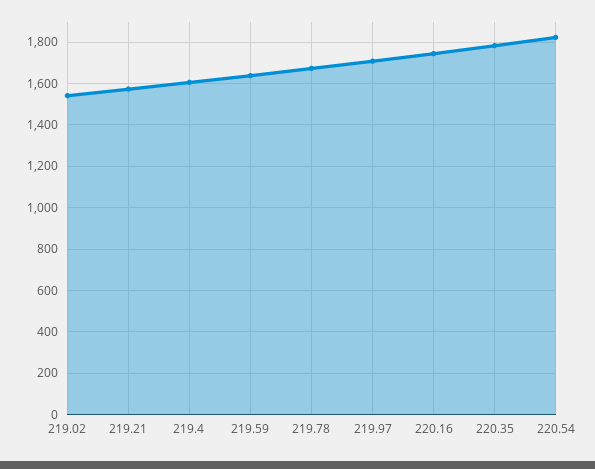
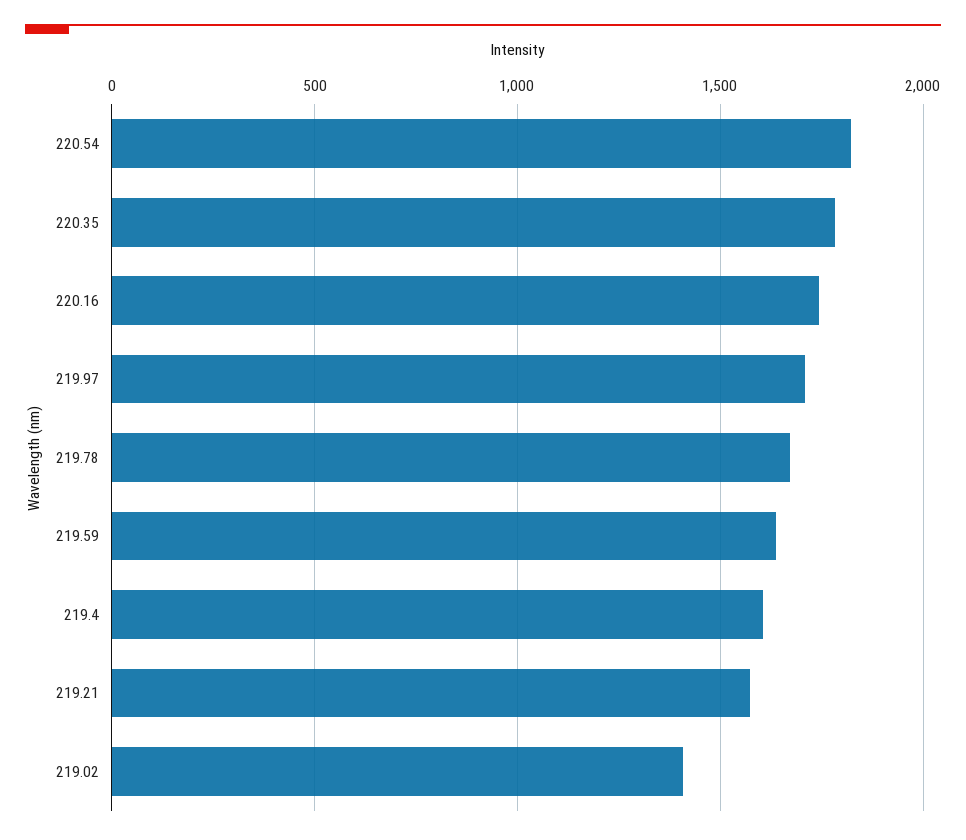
  {
-   "219.02": 1550,
+   "219.02": 1400,
    "219.21": 1550,
    "219.4": 1600,
    "219.59": 1650,
    "219.78": 1650,
    "219.97": 1700,
    "220.16": 1750,
    "220.35": 1800,
    "220.54": 1800
  }

